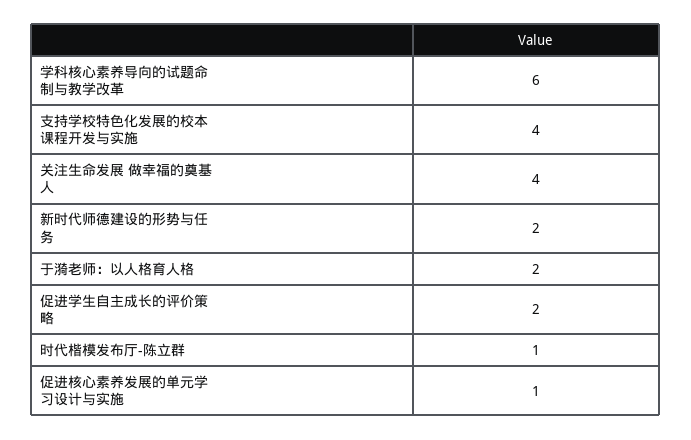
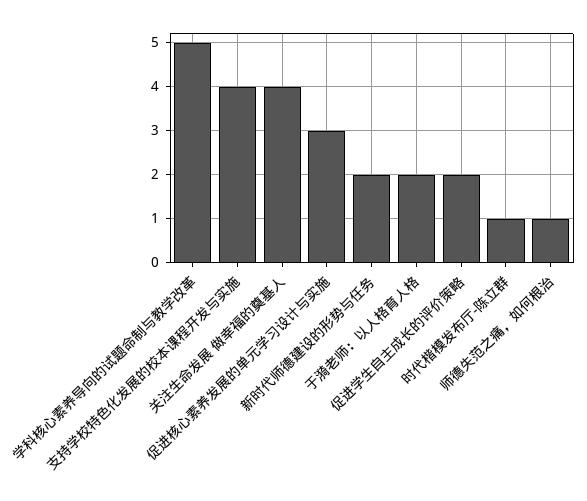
  {
-   "学科核心素养导向的试题命制与教学改革": 6,
+   "学科核心素养导向的试题命制与教学改革": 5,
    "支持学校特色化发展的校本课程开发与实施": 4,
    "关注生命发展 做幸福的奠基人": 4,
    "新时代师德建设的形势与任务": 2,
    "于漪老师：以人格育人格": 2,
    "促进学生自主成长的评价策略": 2,
    "时代楷模发布厅-陈立群": 1,
-   "促进核心素养发展的单元学习设计与实施": 1
+   "促进核心素养发展的单元学习设计与实施": 3,
+   "师德失范之痛，如何根治": 1
  }

